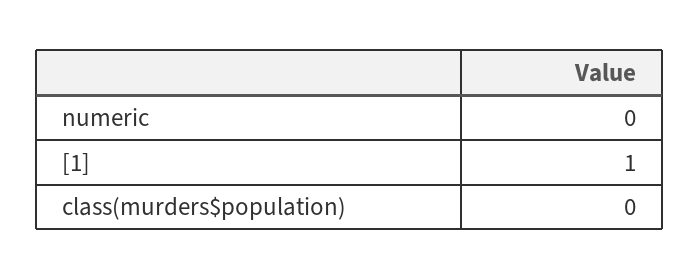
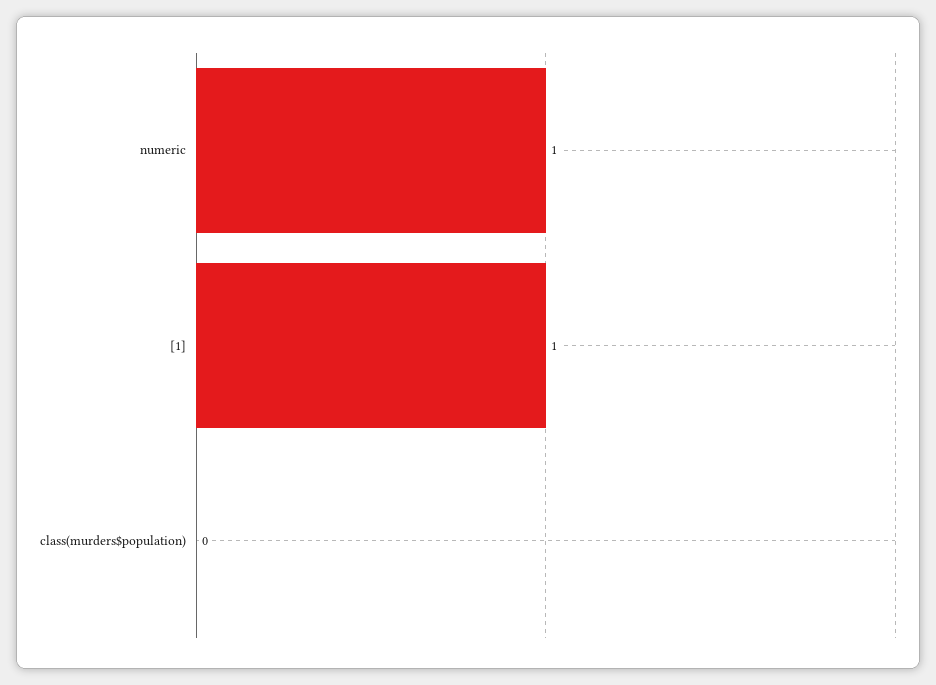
  {
-   "numeric": 0,
+   "numeric": 1,
    "[1]": 1,
    "class(murders$population)": 0
  }

